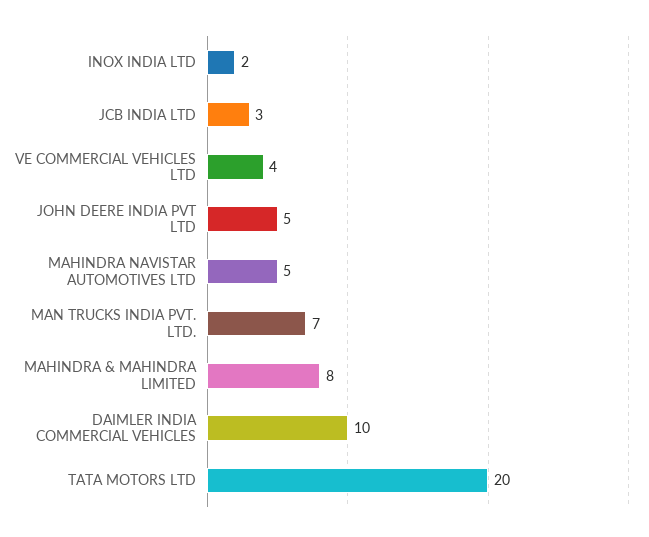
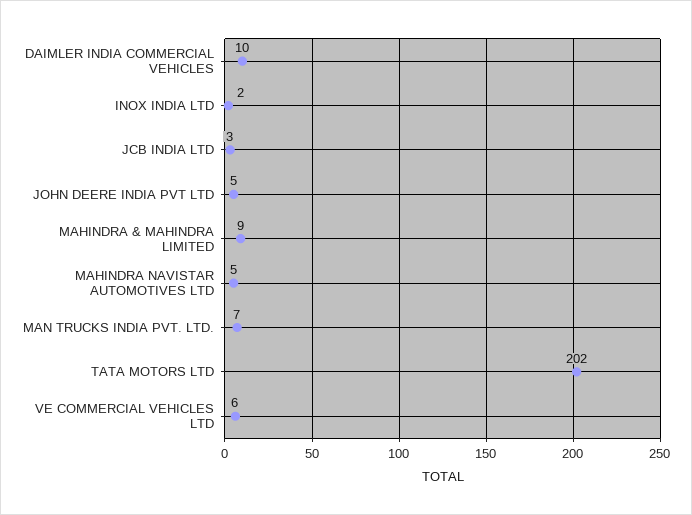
  {
    "INOX INDIA LTD": 2,
    "JCB INDIA LTD": 3,
-   "VE COMMERCIAL VEHICLES LTD": 4,
+   "VE COMMERCIAL VEHICLES LTD": 6,
    "JOHN DEERE INDIA PVT LTD": 5,
    "MAHINDRA NAVISTAR AUTOMOTIVES LTD": 5,
    "MAN TRUCKS INDIA PVT. LTD.": 7,
-   "MAHINDRA & MAHINDRA LIMITED": 8,
+   "MAHINDRA & MAHINDRA LIMITED": 9,
    "DAIMLER INDIA COMMERCIAL VEHICLES": 10,
-   "TATA MOTORS LTD": 20
+   "TATA MOTORS LTD": 202
  }

